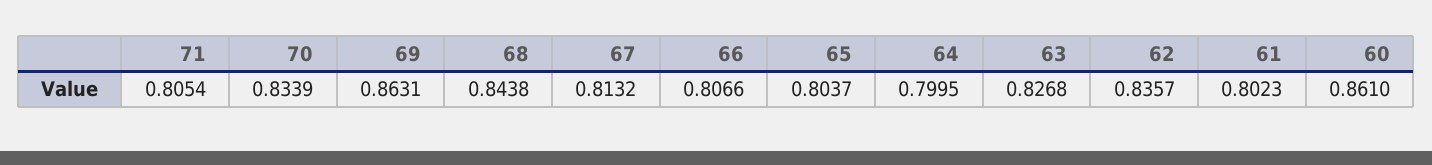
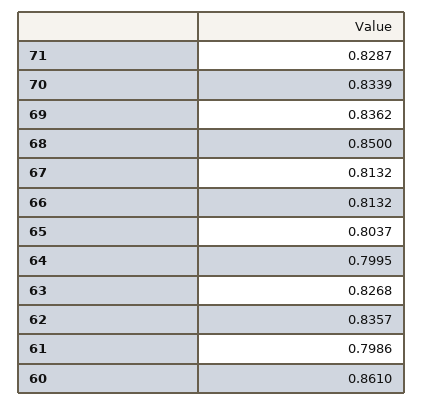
  {
-   "71": 0.8054,
+   "71": 0.8287,
    "70": 0.8339,
-   "69": 0.8631,
+   "69": 0.8362,
-   "68": 0.8438,
+   "68": 0.85,
    "67": 0.8132,
-   "66": 0.8066,
+   "66": 0.8132,
    "65": 0.8037,
    "64": 0.7995,
    "63": 0.8268,
    "62": 0.8357,
-   "61": 0.8023,
+   "61": 0.7986,
    "60": 0.861
  }

